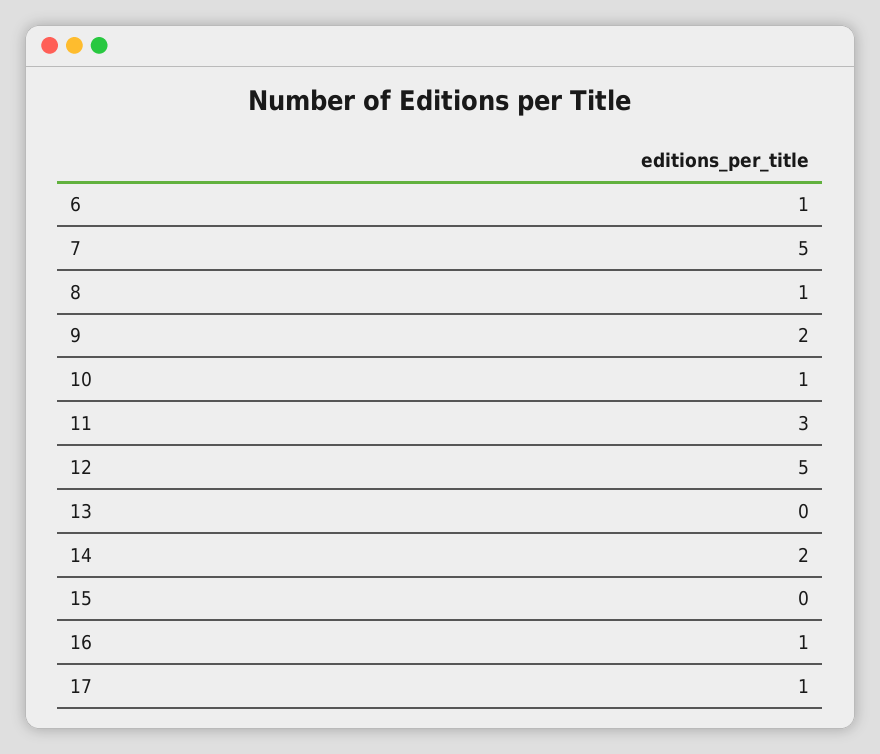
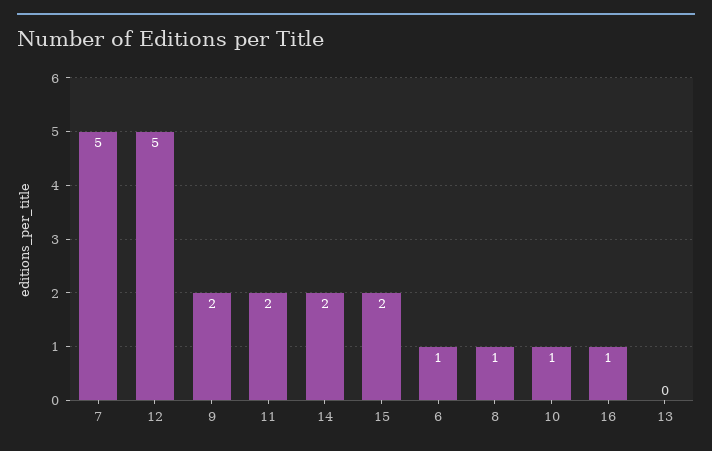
  {
    "6": 1,
    "7": 5,
    "8": 1,
    "9": 2,
    "10": 1,
-   "11": 3,
+   "11": 2,
    "12": 5,
    "13": 0,
    "14": 2,
-   "15": 0,
+   "15": 2,
-   "16": 1,
+   "16": 1
-   "17": 1
  }

